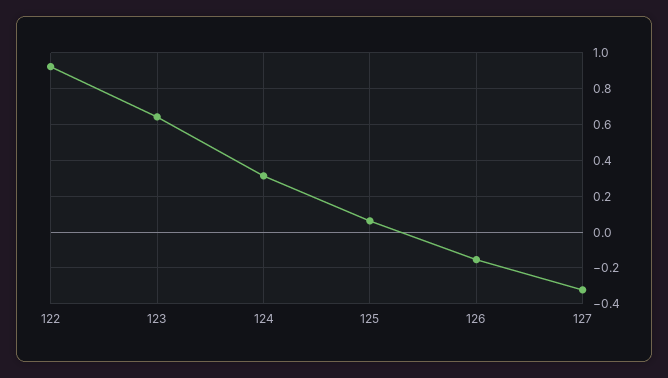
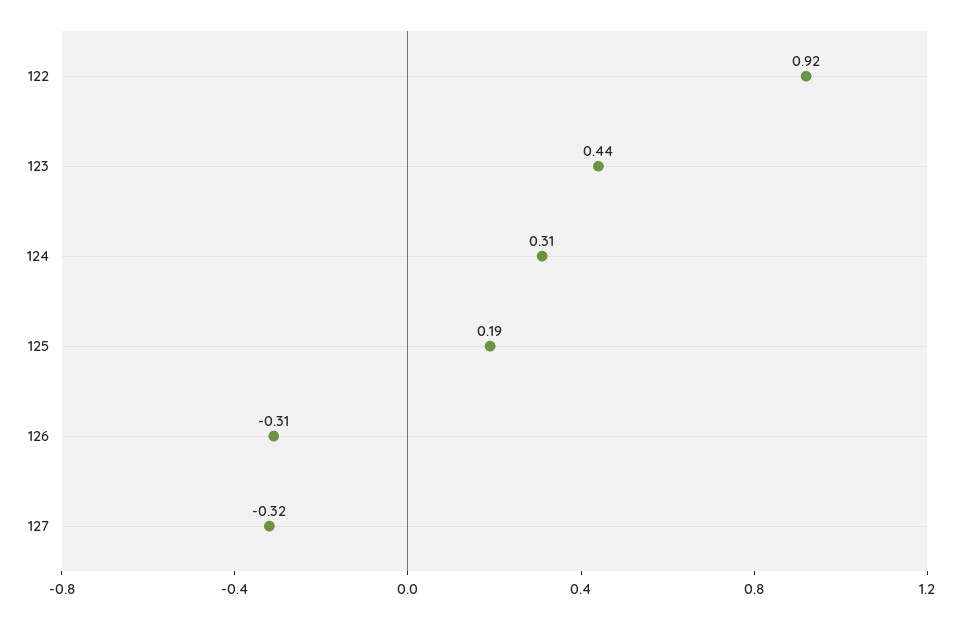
  {
    "122": 0.92,
-   "123": 0.65,
+   "123": 0.44,
    "124": 0.31,
-   "125": 0.05,
+   "125": 0.19,
-   "126": -0.15,
+   "126": -0.31,
    "127": -0.32
  }

